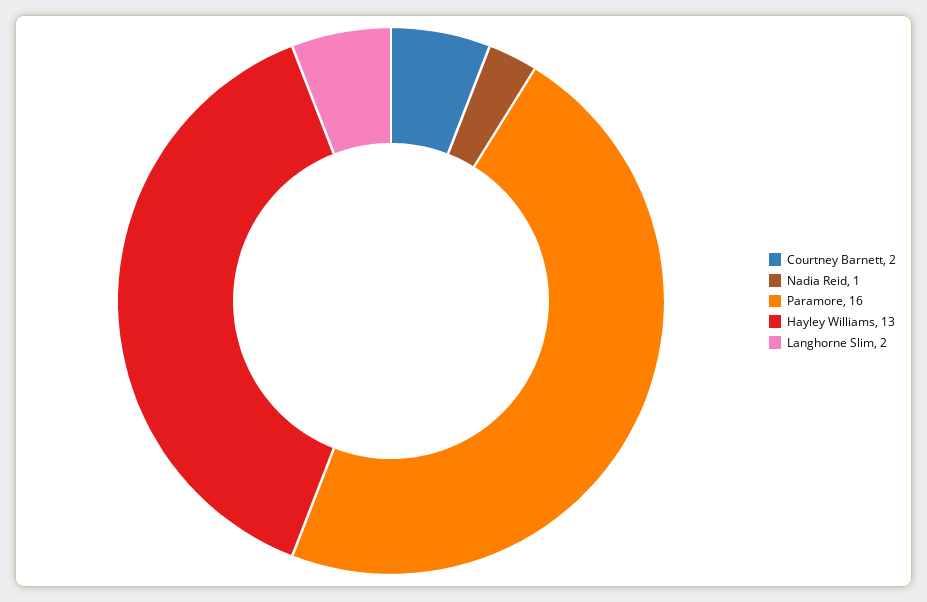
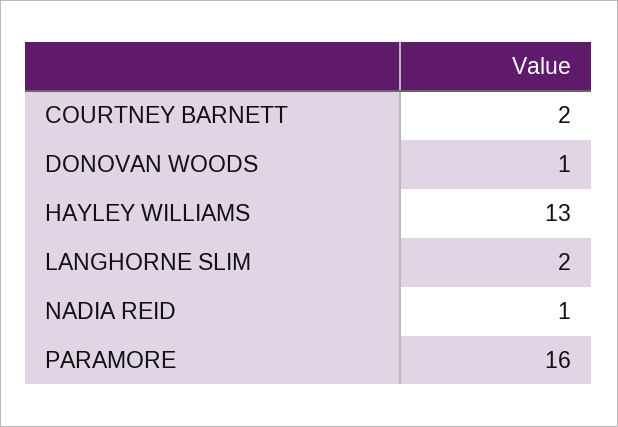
  {
    "Courtney Barnett": 2,
    "Nadia Reid": 1,
    "Paramore": 16,
    "Hayley Williams": 13,
-   "Langhorne Slim": 2
+   "Langhorne Slim": 2,
+   "DONOVAN WOODS": 1
  }

